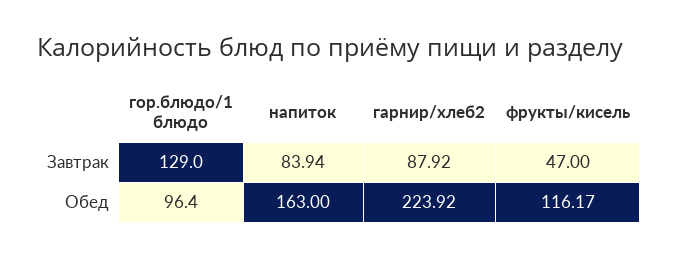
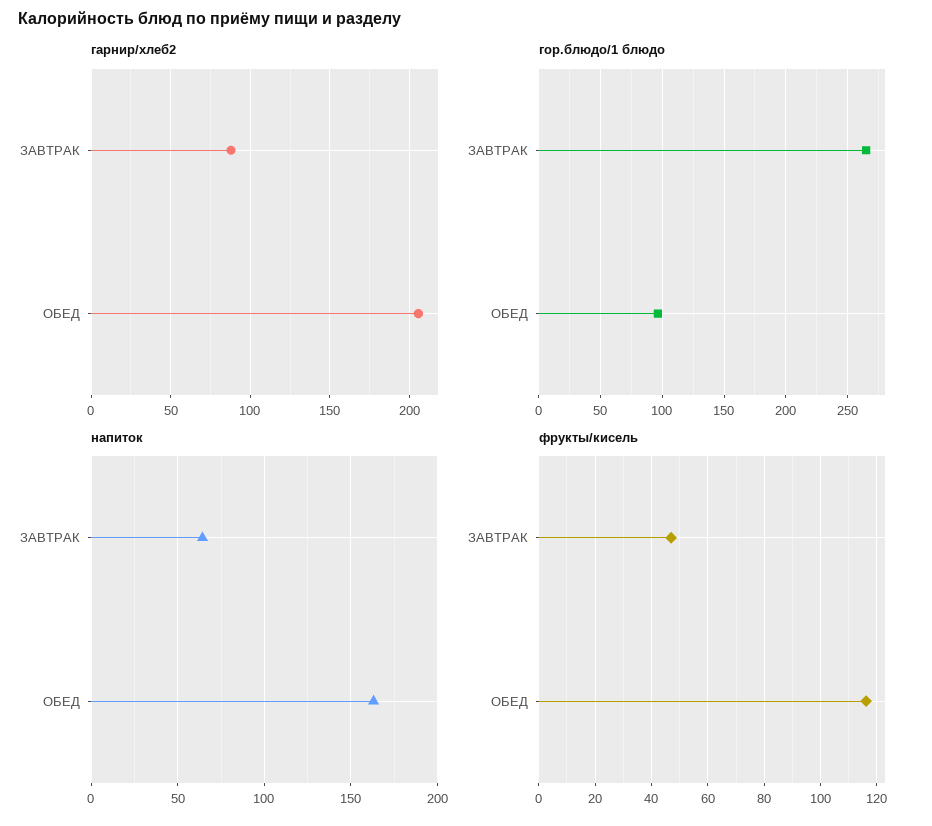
  {
    "гор.блюдо/1 блюдо": {
-     "Завтрак": 129,
+     "Завтрак": 265,
      "Обед": 96.4
    },
    "напиток": {
-     "Завтрак": 83.94,
+     "Завтрак": 65,
      "Обед": 163
    },
    "гарнир/хлеб2": {
      "Завтрак": 87.92,
-     "Обед": 223.92
+     "Обед": 205
    },
    "фрукты/кисель": {
      "Завтрак": 47,
      "Обед": 116.17
    }
  }

